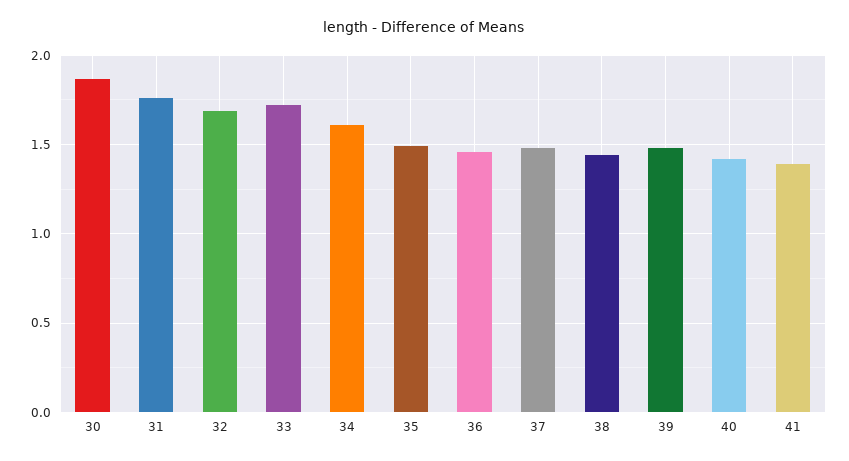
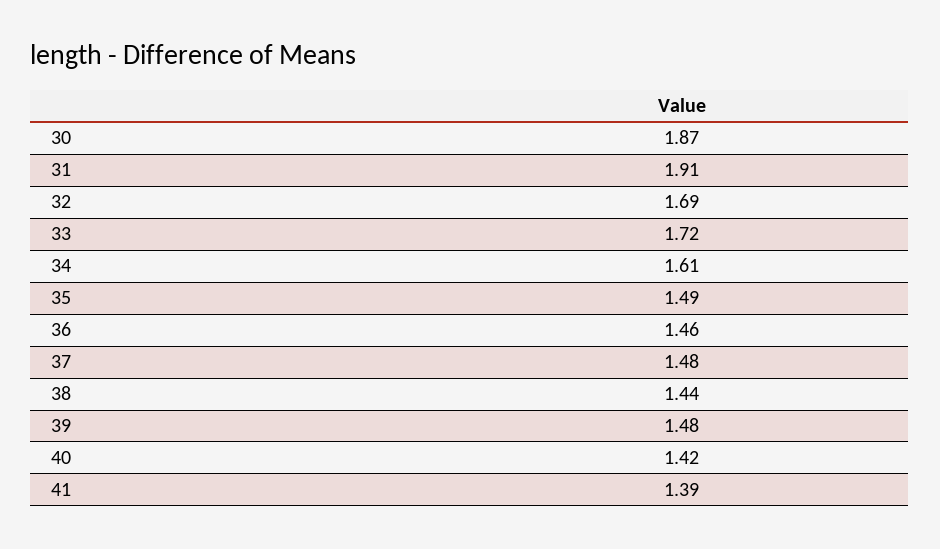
  {
    "30": 1.87,
-   "31": 1.75,
+   "31": 1.91,
    "32": 1.69,
    "33": 1.72,
    "34": 1.61,
    "35": 1.49,
    "36": 1.46,
    "37": 1.48,
    "38": 1.44,
    "39": 1.48,
    "40": 1.42,
    "41": 1.39
  }

